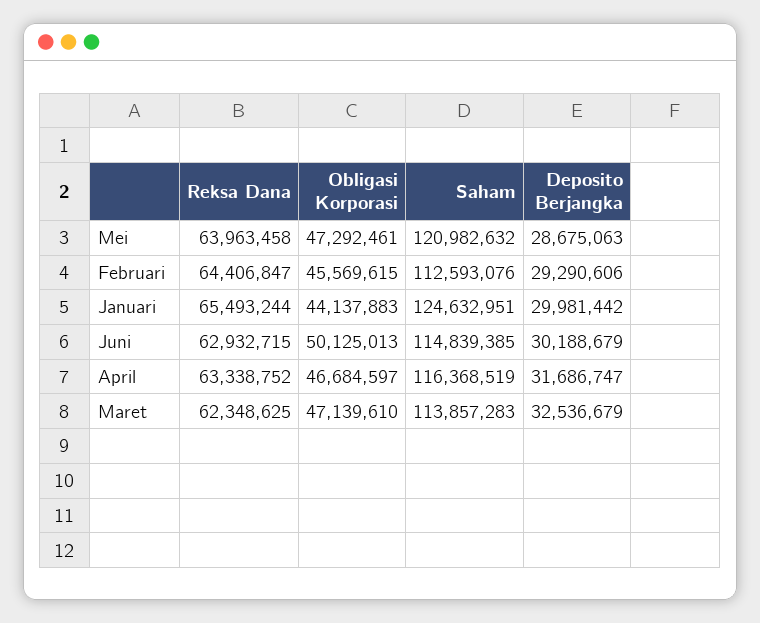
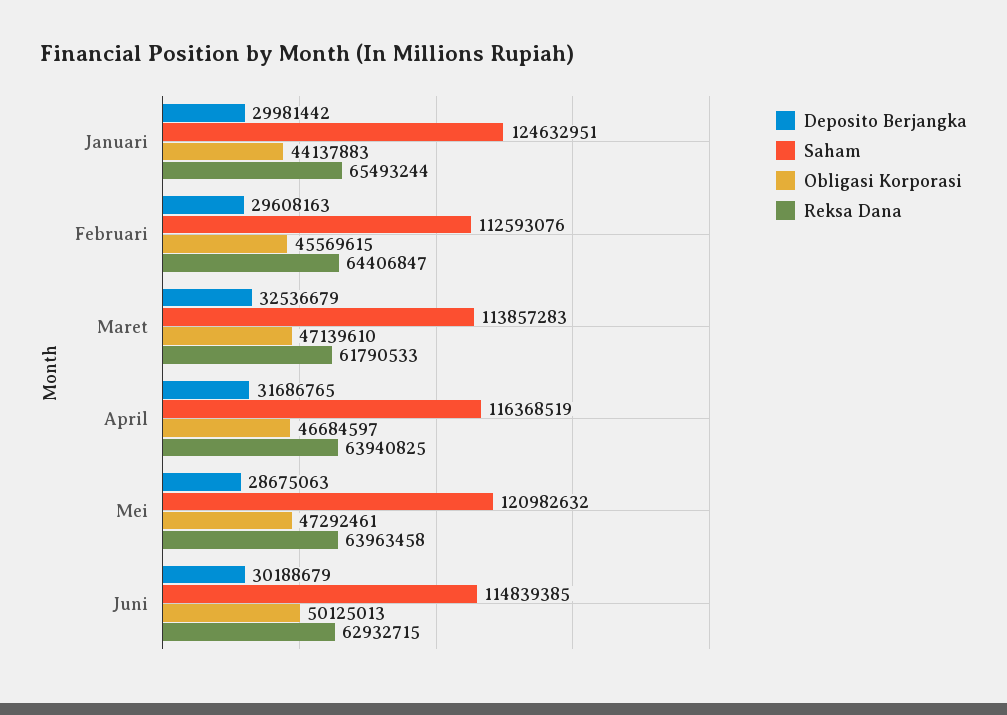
  {
    "Reksa Dana": {
      "Mei": 63963458,
      "Februari": 64406847,
      "Januari": 65493244,
      "Juni": 62932715,
-     "April": 63338752,
+     "April": 63940825,
-     "Maret": 62348625
+     "Maret": 61790533
    },
    "Obligasi Korporasi": {
      "Mei": 47292461,
      "Februari": 45569615,
      "Januari": 44137883,
      "Juni": 50125013,
      "April": 46684597,
      "Maret": 47139610
    },
    "Saham": {
      "Mei": 120982632,
      "Februari": 112593076,
      "Januari": 124632951,
      "Juni": 114839385,
      "April": 116368519,
      "Maret": 113857283
    },
    "Deposito Berjangka": {
      "Mei": 28675063,
-     "Februari": 29290606,
+     "Februari": 29608163,
      "Januari": 29981442,
      "Juni": 30188679,
-     "April": 31686747,
+     "April": 31686765,
      "Maret": 32536679
    }
  }

